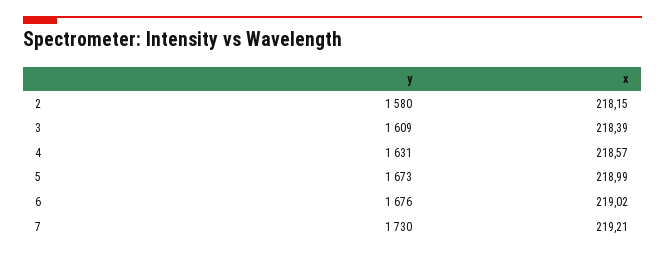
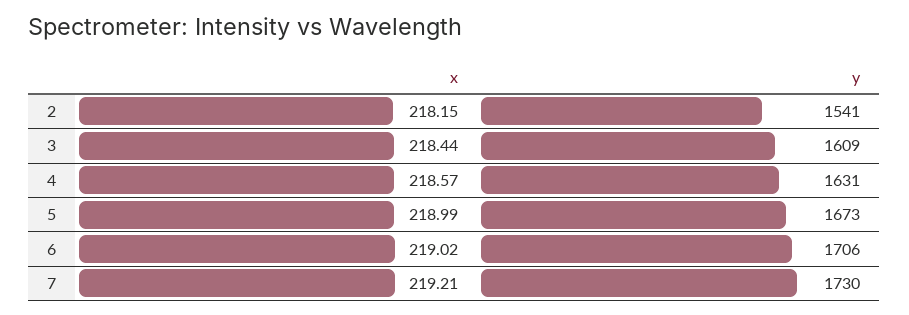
  {
    "y": {
-     "2": 1580,
+     "2": 1541,
      "3": 1609,
      "4": 1631,
      "5": 1673,
-     "6": 1676,
+     "6": 1706,
      "7": 1730
    },
    "x": {
      "2": 218.15,
-     "3": 218.39,
+     "3": 218.44,
      "4": 218.57,
      "5": 218.99,
      "6": 219.02,
      "7": 219.21
    }
  }

